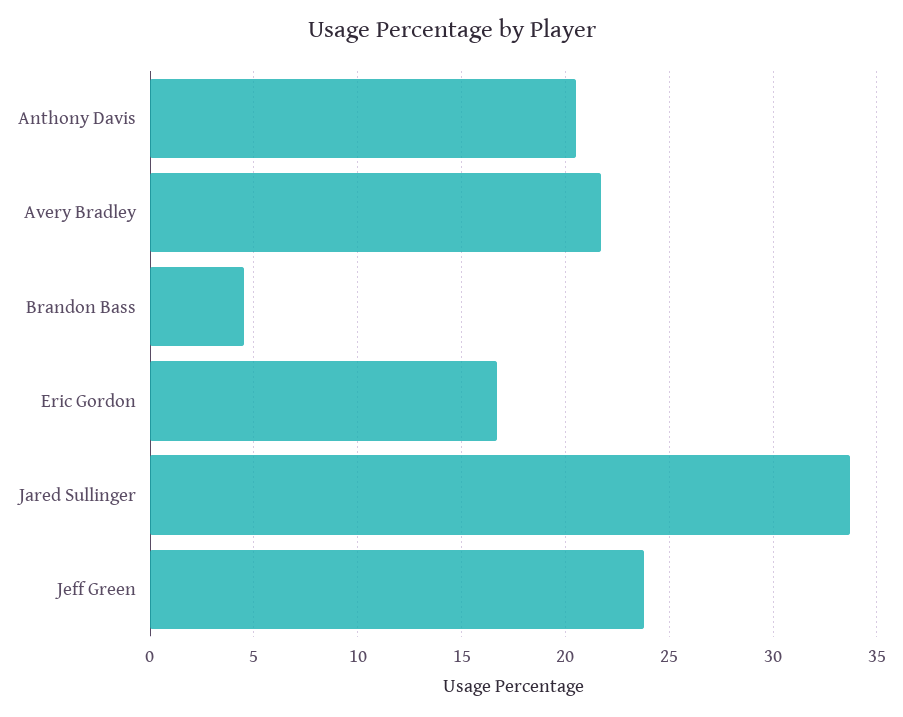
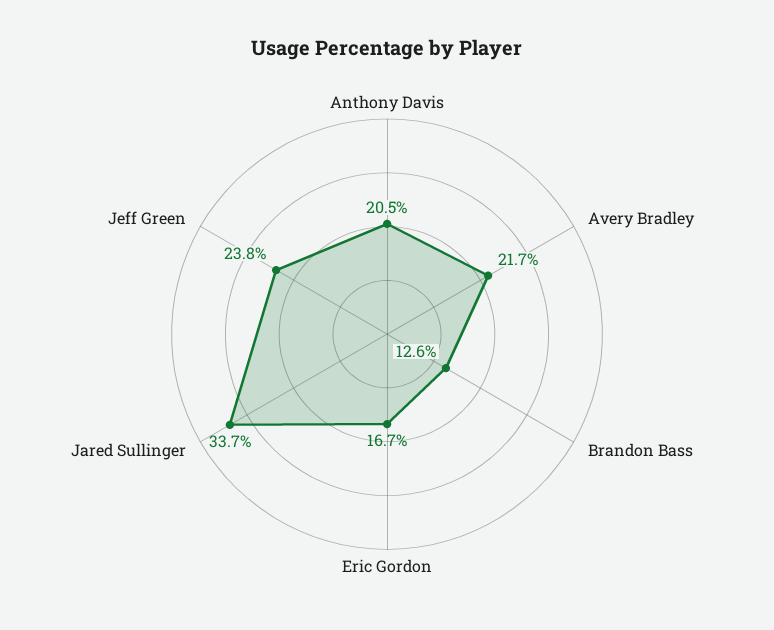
  {
    "Anthony Davis": 20.5,
    "Avery Bradley": 21.7,
-   "Brandon Bass": 4.5,
+   "Brandon Bass": 12.6,
    "Eric Gordon": 16.7,
    "Jared Sullinger": 33.7,
    "Jeff Green": 23.8
  }

